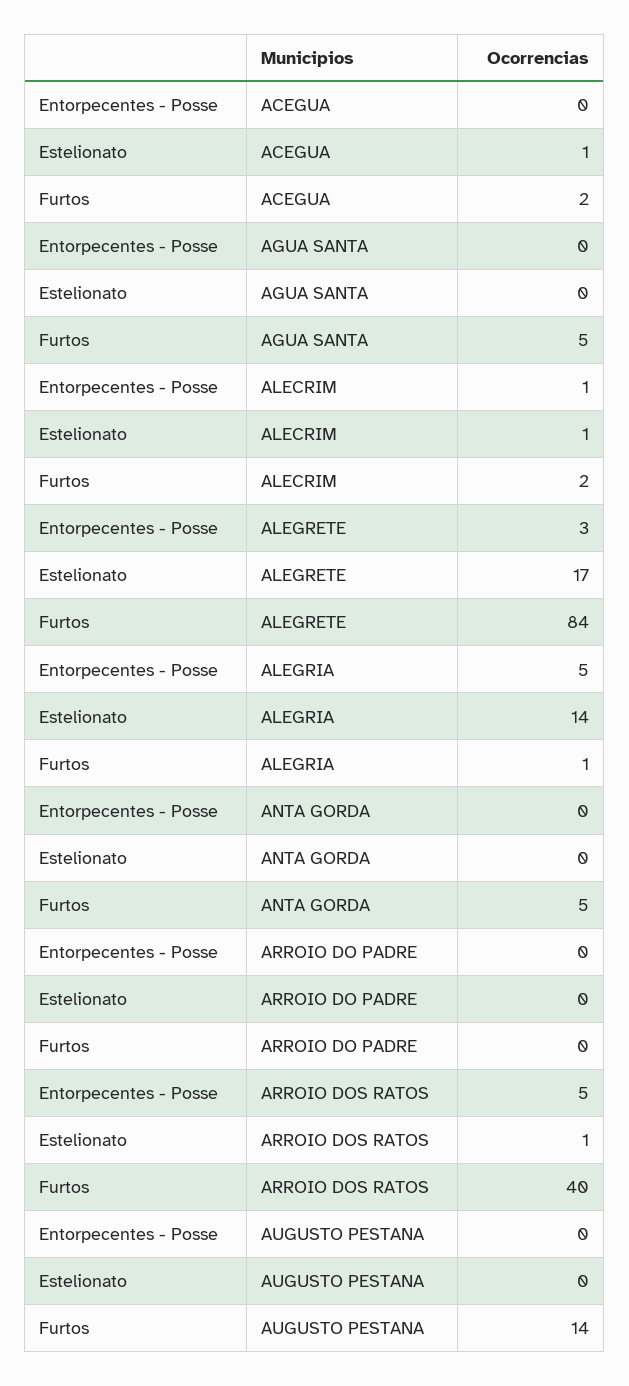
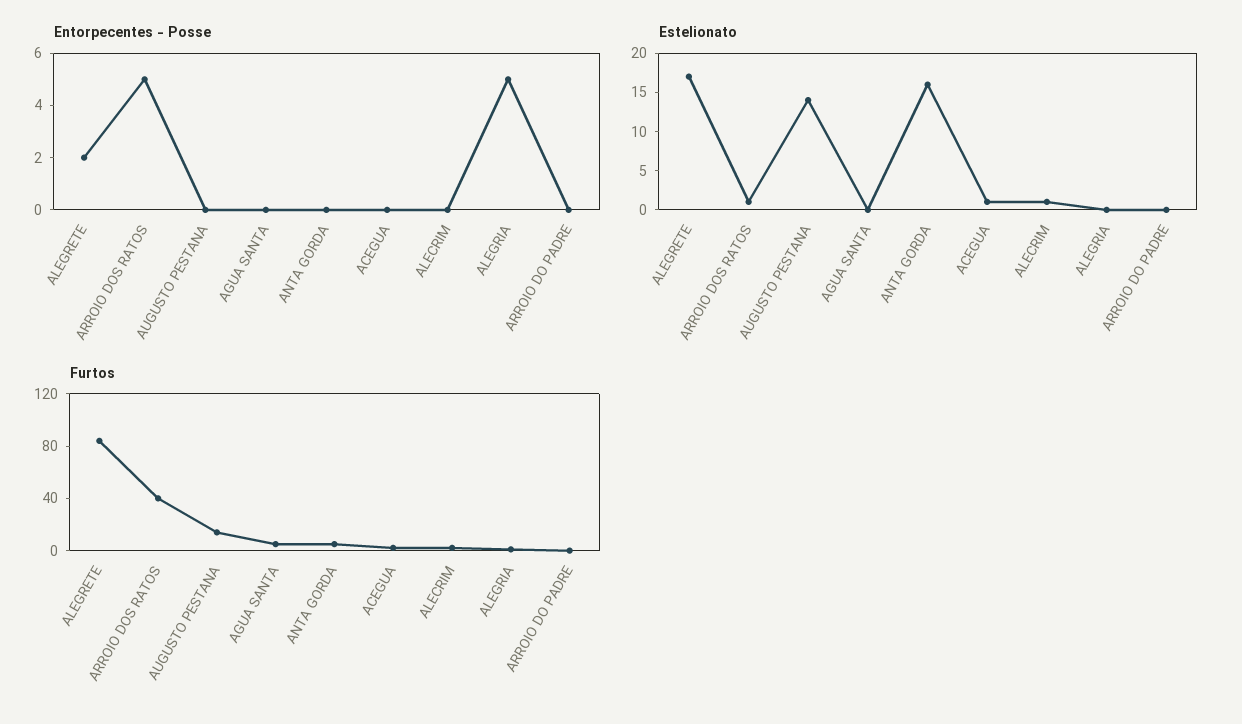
  {
    "Entorpecentes - Posse": {
      "ACEGUA": 0,
      "AGUA SANTA": 0,
-     "ALECRIM": 1,
+     "ALECRIM": 0,
-     "ALEGRETE": 3,
+     "ALEGRETE": 2,
      "ALEGRIA": 5,
      "ANTA GORDA": 0,
      "ARROIO DO PADRE": 0,
      "ARROIO DOS RATOS": 5,
      "AUGUSTO PESTANA": 0
    },
    "Estelionato": {
      "ACEGUA": 1,
      "AGUA SANTA": 0,
      "ALECRIM": 1,
      "ALEGRETE": 17,
-     "ALEGRIA": 14,
+     "ALEGRIA": 0,
-     "ANTA GORDA": 0,
+     "ANTA GORDA": 15,
      "ARROIO DO PADRE": 0,
      "ARROIO DOS RATOS": 1,
-     "AUGUSTO PESTANA": 0
+     "AUGUSTO PESTANA": 15
    },
    "Furtos": {
      "ACEGUA": 2,
      "AGUA SANTA": 5,
      "ALECRIM": 2,
      "ALEGRETE": 84,
      "ALEGRIA": 1,
      "ANTA GORDA": 5,
      "ARROIO DO PADRE": 0,
      "ARROIO DOS RATOS": 40,
      "AUGUSTO PESTANA": 14
    }
  }

